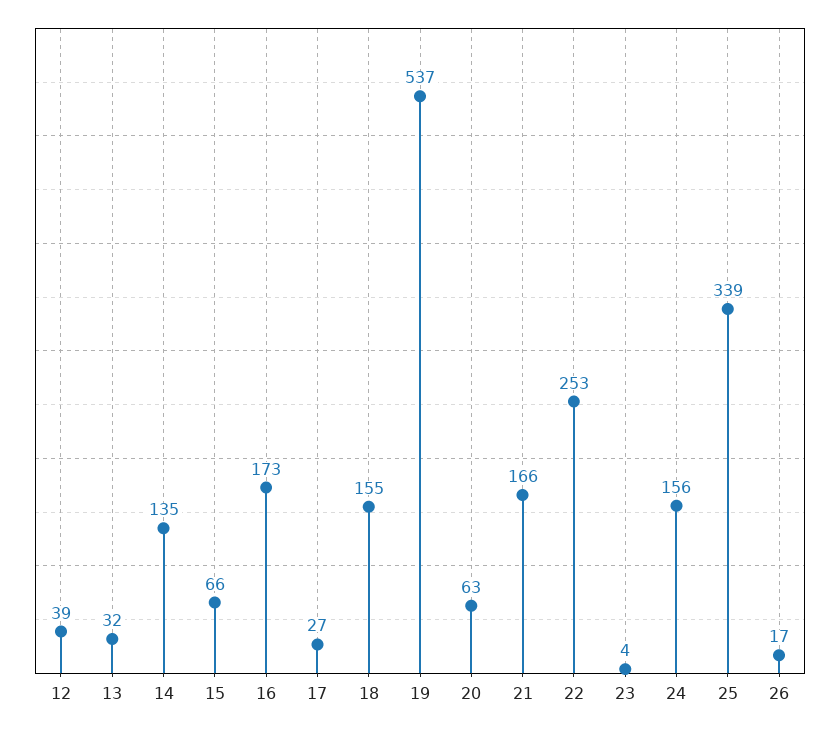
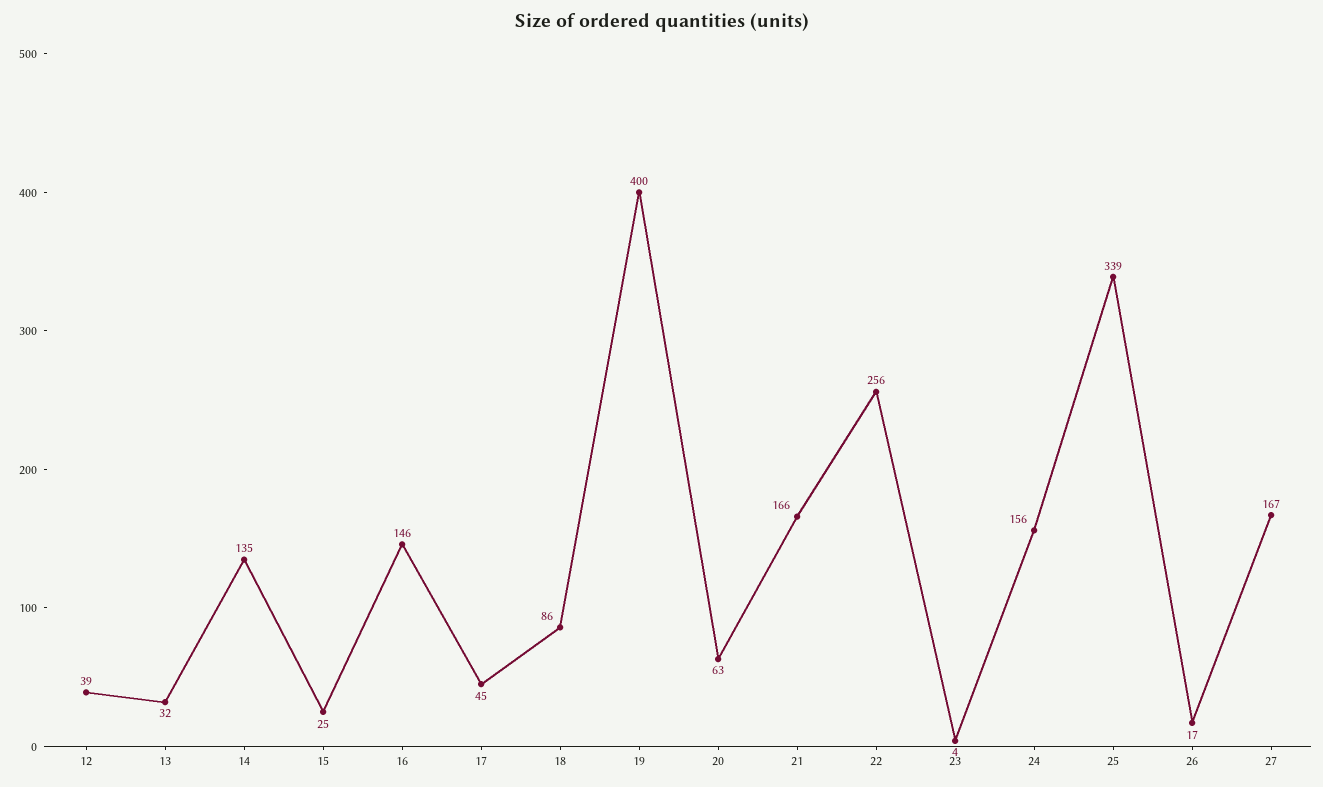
  {
    "12": 39,
    "13": 32,
    "14": 135,
-   "15": 66,
+   "15": 25,
-   "16": 173,
+   "16": 146,
-   "17": 27,
+   "17": 45,
-   "18": 155,
+   "18": 86,
-   "19": 537,
+   "19": 400,
    "20": 63,
    "21": 166,
-   "22": 253,
+   "22": 256,
    "23": 4,
    "24": 156,
    "25": 339,
-   "26": 17
+   "26": 17,
+   "27": 167
  }

